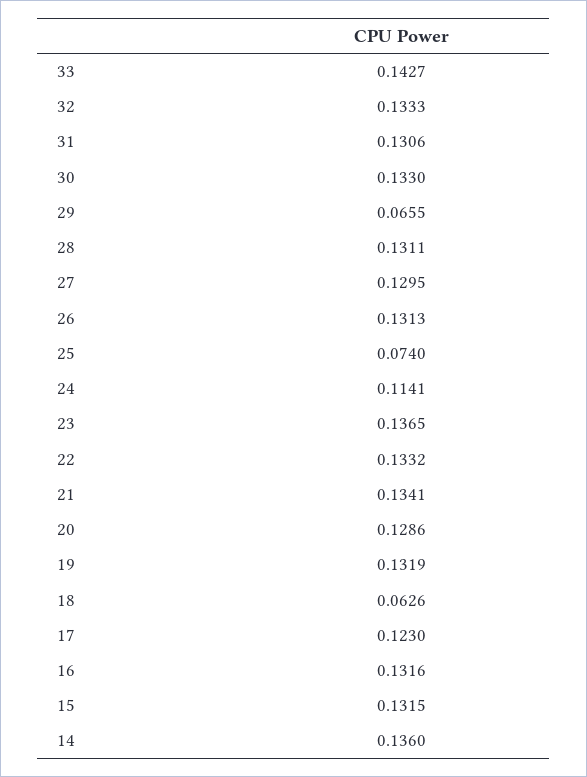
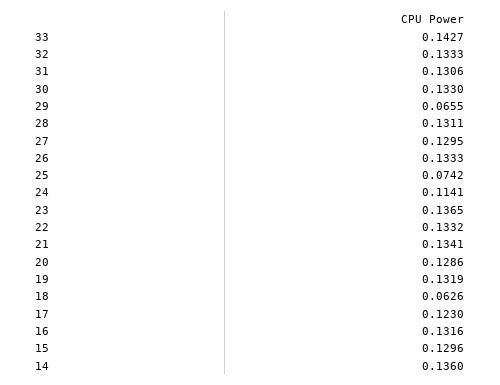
  {
    "33": 0.1427,
    "32": 0.1333,
    "31": 0.1306,
    "30": 0.133,
    "29": 0.0655,
    "28": 0.1311,
    "27": 0.1295,
-   "26": 0.1313,
+   "26": 0.1333,
-   "25": 0.074,
+   "25": 0.0742,
    "24": 0.1141,
    "23": 0.1365,
    "22": 0.1332,
    "21": 0.1341,
    "20": 0.1286,
    "19": 0.1319,
    "18": 0.0626,
    "17": 0.123,
    "16": 0.1316,
-   "15": 0.1315,
+   "15": 0.1296,
    "14": 0.136
  }

